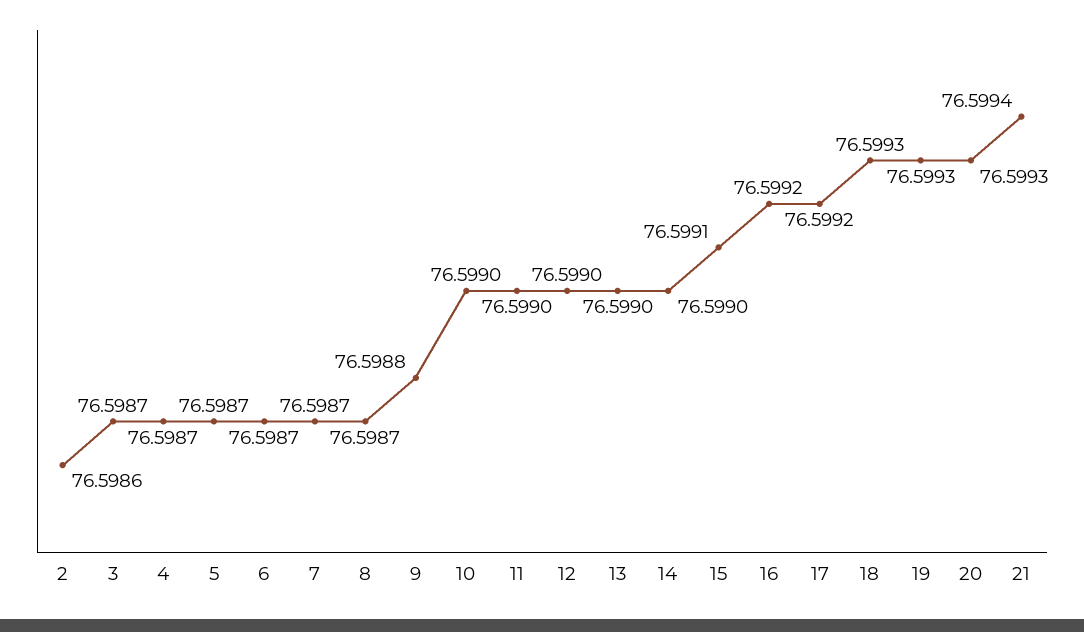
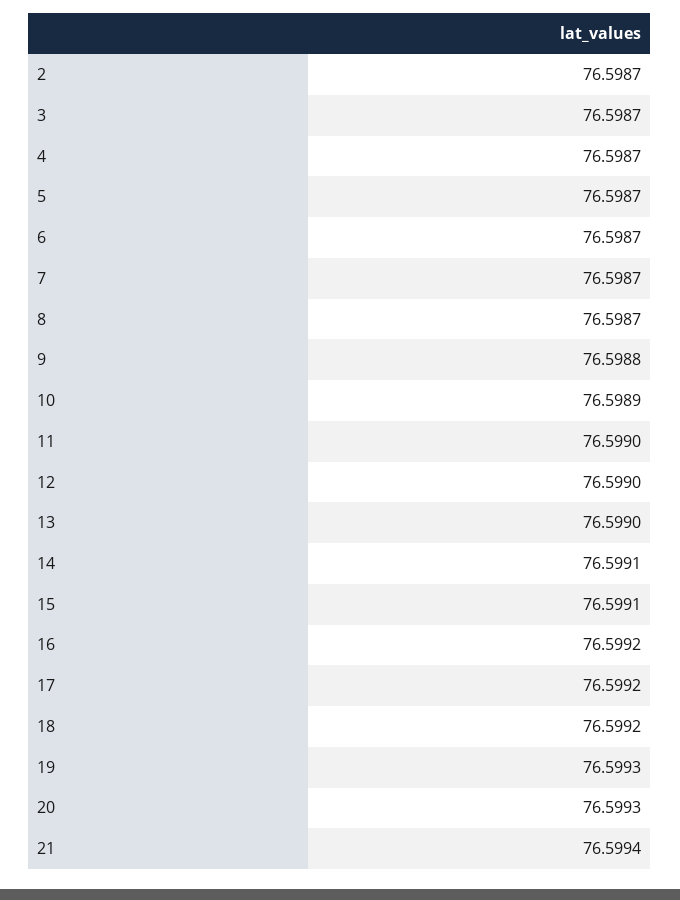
  {
-   "2": 76.5986,
+   "2": 76.5987,
    "3": 76.5987,
    "4": 76.5987,
    "5": 76.5987,
    "6": 76.5987,
    "7": 76.5987,
    "8": 76.5987,
    "9": 76.5988,
-   "10": 76.599,
+   "10": 76.5989,
    "11": 76.599,
    "12": 76.599,
    "13": 76.599,
-   "14": 76.599,
+   "14": 76.5991,
    "15": 76.5991,
    "16": 76.5992,
    "17": 76.5992,
-   "18": 76.5993,
+   "18": 76.5992,
    "19": 76.5993,
    "20": 76.5993,
    "21": 76.5994
  }

